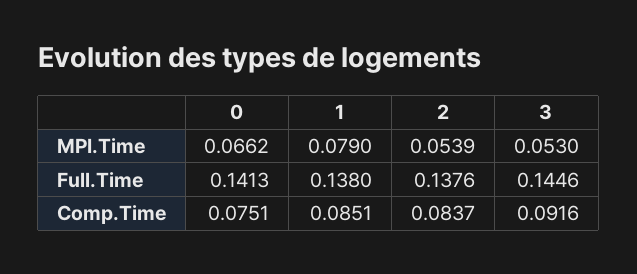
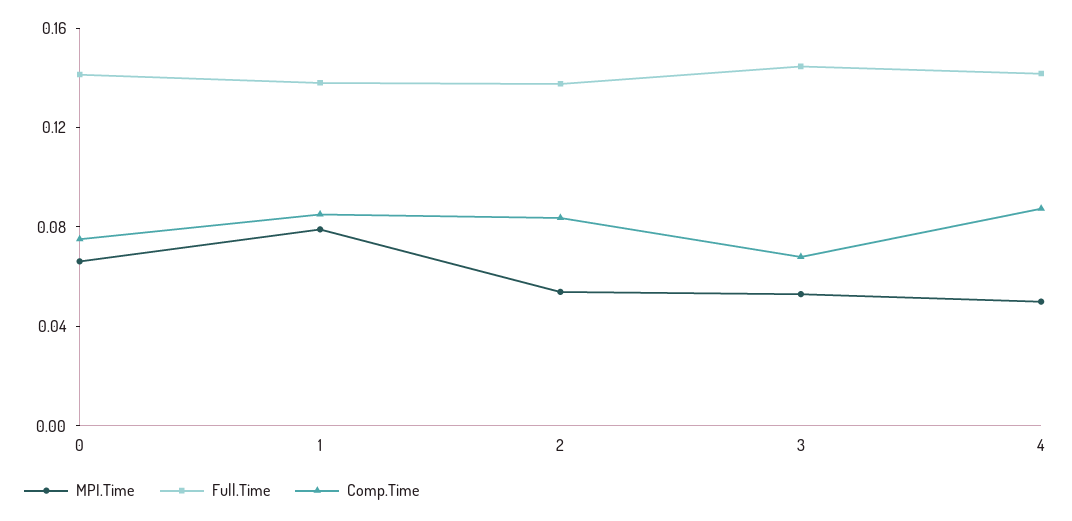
  {
    "MPI.Time": {
      "0": 0.0662,
      "1": 0.079,
      "2": 0.0539,
-     "3": 0.053
+     "3": 0.053,
+     "4": 0.05
    },
    "Full.Time": {
      "0": 0.1413,
      "1": 0.138,
      "2": 0.1376,
-     "3": 0.1446
+     "3": 0.1446,
+     "4": 0.14
    },
    "Comp.Time": {
      "0": 0.0751,
      "1": 0.0851,
      "2": 0.0837,
-     "3": 0.0916
+     "3": 0.07,
+     "4": 0.09
    }
  }

